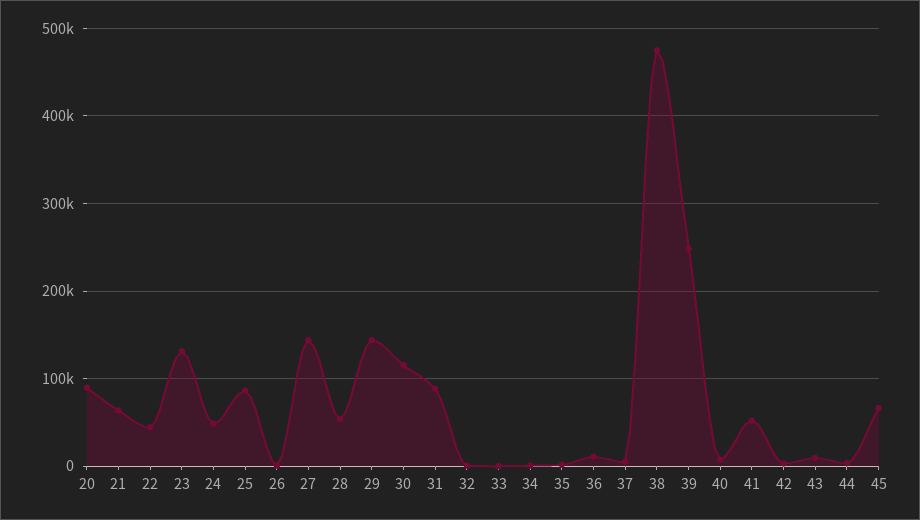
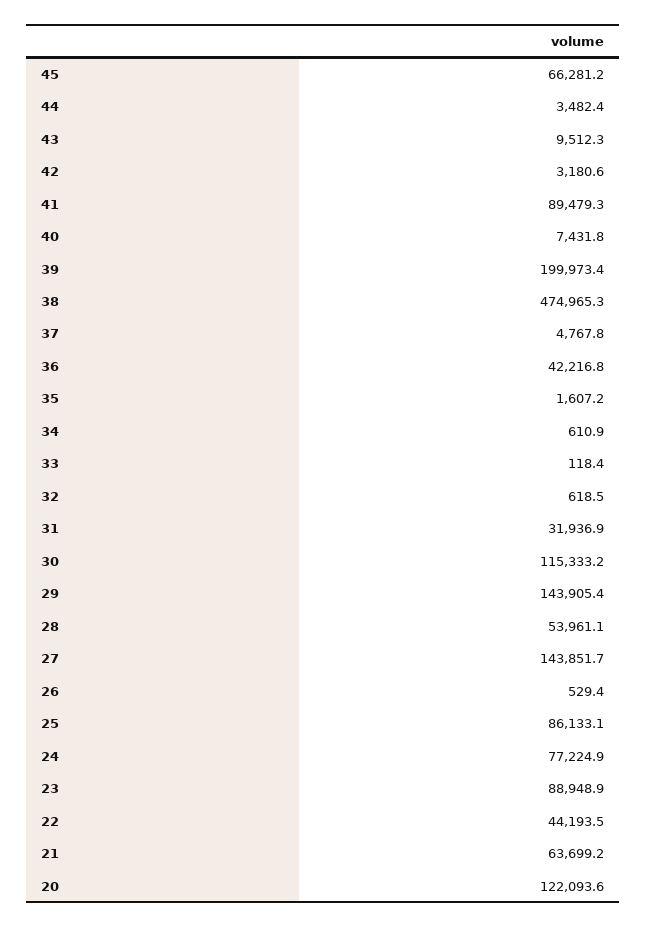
  {
-   "20": 90000,
+   "20": 122093.6,
    "21": 63699.2,
    "22": 44193.5,
-   "23": 130000,
+   "23": 88948.9,
-   "24": 50000,
+   "24": 77224.9,
    "25": 86133.1,
    "26": 529.4,
    "27": 143851.7,
    "28": 53961.1,
    "29": 143905.4,
    "30": 115333.2,
-   "31": 90000,
+   "31": 31936.9,
    "32": 618.5,
    "33": 118.4,
    "34": 610.9,
    "35": 1607.2,
-   "36": 10000,
+   "36": 42216.8,
    "37": 4767.8,
    "38": 474965.3,
-   "39": 250000,
+   "39": 199973.4,
    "40": 7431.8,
-   "41": 50000,
+   "41": 89479.3,
    "42": 3180.6,
    "43": 9512.3,
    "44": 3482.4,
    "45": 66281.2
  }

